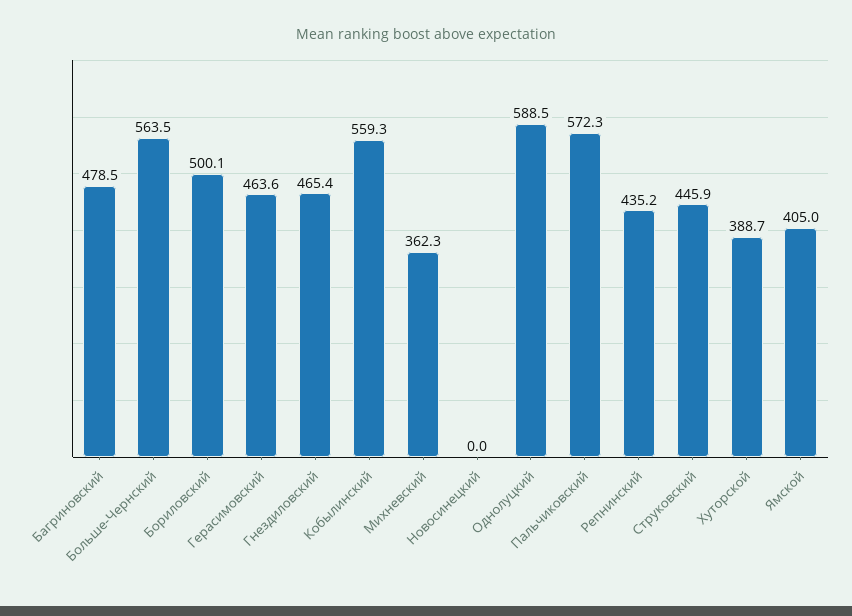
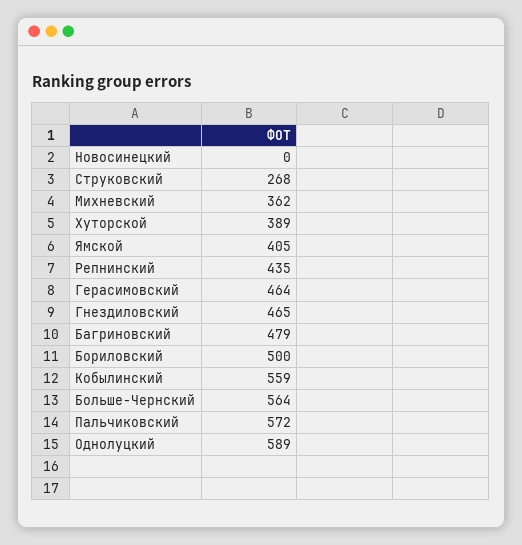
  {
    "Багриновский": 478.5,
    "Больше-Чернский": 563.5,
    "Бориловский": 500.1,
    "Герасимовский": 463.6,
    "Гнездиловский": 465.4,
    "Кобылинский": 559.3,
    "Михневский": 362.3,
    "Новосинецкий": 0,
    "Однолуцкий": 588.5,
    "Пальчиковский": 572.3,
    "Репнинский": 435.2,
-   "Струковский": 445.9,
+   "Струковский": 268,
    "Хуторской": 388.7,
    "Ямской": 405
  }

